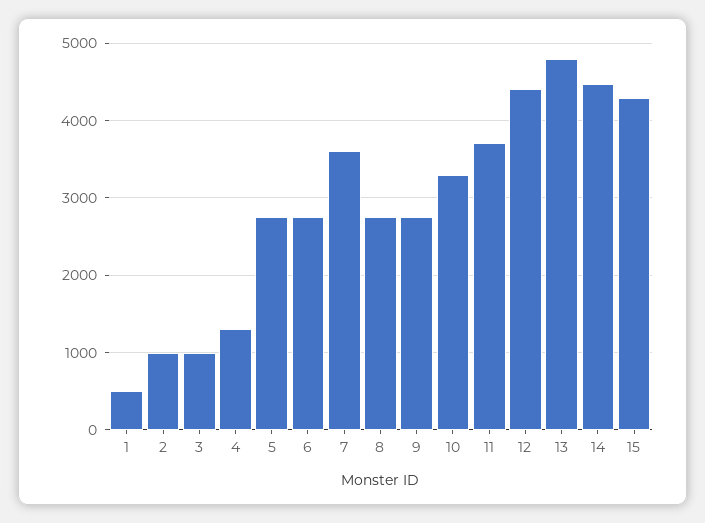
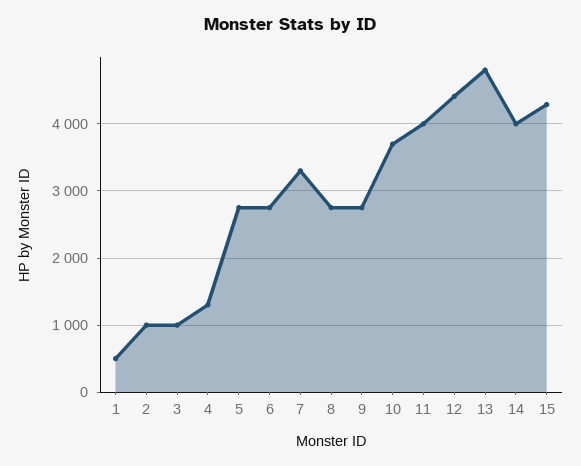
  {
    "1": 500,
    "2": 1000,
    "3": 1000,
    "4": 1300,
    "5": 2800,
    "6": 2800,
-   "7": 3600,
+   "7": 3300,
    "8": 2800,
    "9": 2800,
-   "10": 3300,
+   "10": 3700,
-   "11": 3700,
+   "11": 4000,
    "12": 4400,
    "13": 4800,
-   "14": 4500,
+   "14": 4000,
    "15": 4300
  }

